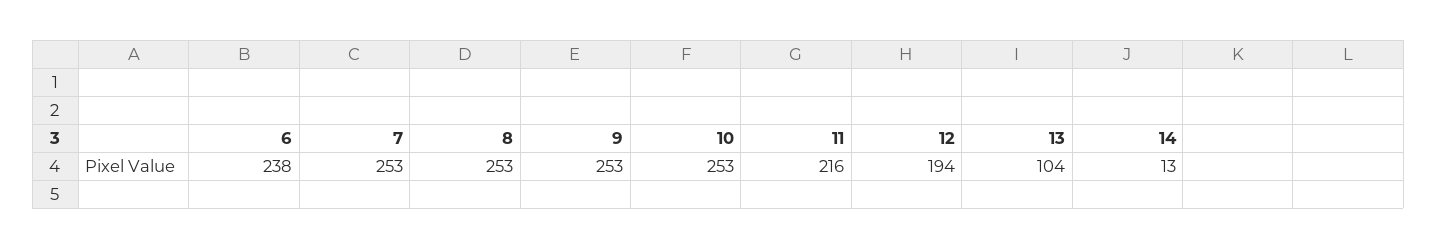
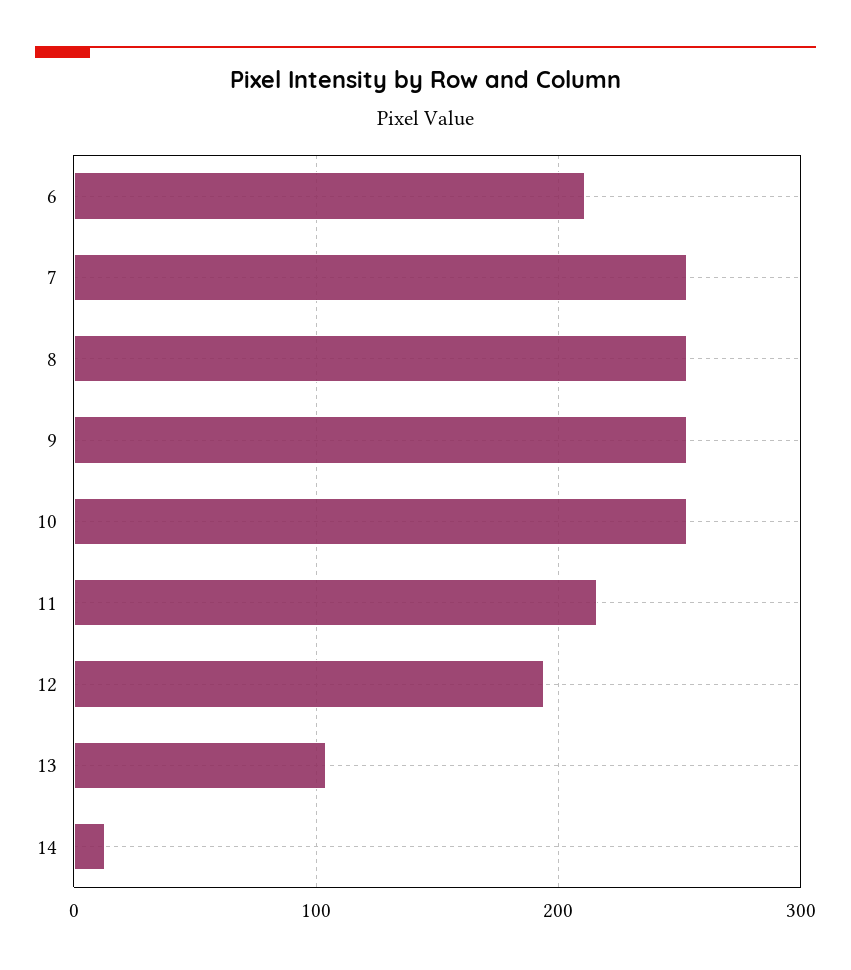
  {
-   "6": 238,
+   "6": 210,
    "7": 253,
    "8": 253,
    "9": 253,
    "10": 253,
    "11": 216,
    "12": 194,
    "13": 104,
    "14": 13
  }

